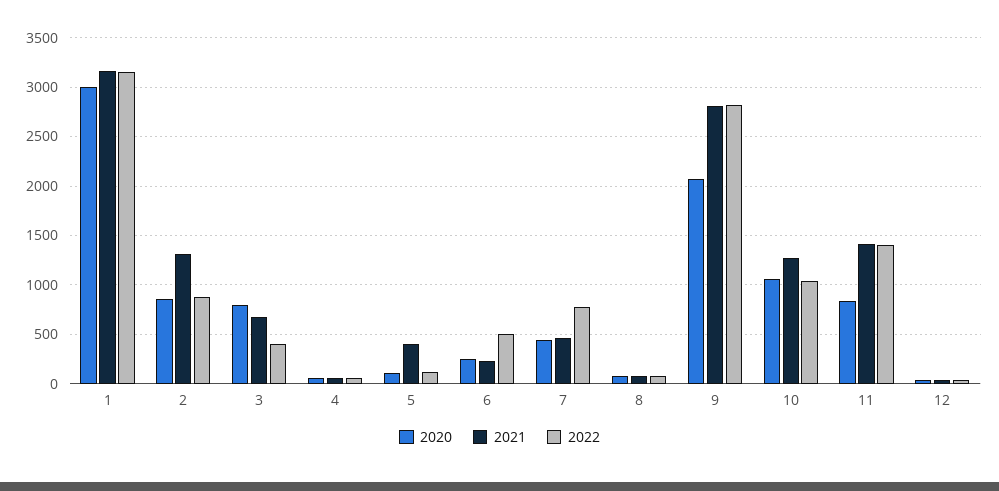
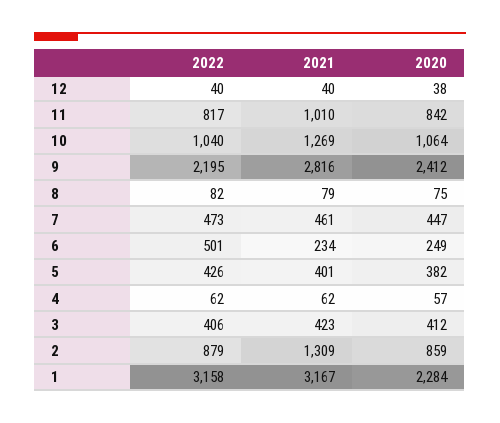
  {
    "2020": {
-     "1": 3000,
+     "1": 2284,
      "2": 859,
-     "3": 800,
+     "3": 412,
      "4": 57,
-     "5": 100,
+     "5": 382,
      "6": 249,
      "7": 447,
      "8": 75,
-     "9": 2100,
+     "9": 2412,
      "10": 1064,
      "11": 842,
      "12": 38
    },
    "2021": {
      "1": 3167,
      "2": 1309,
-     "3": 700,
+     "3": 423,
      "4": 62,
      "5": 401,
      "6": 234,
      "7": 461,
      "8": 79,
      "9": 2816,
      "10": 1269,
-     "11": 1400,
+     "11": 1010,
      "12": 40
    },
    "2022": {
      "1": 3158,
      "2": 879,
      "3": 406,
      "4": 62,
-     "5": 100,
+     "5": 426,
      "6": 501,
-     "7": 800,
+     "7": 473,
      "8": 82,
-     "9": 2800,
+     "9": 2195,
      "10": 1040,
-     "11": 1400,
+     "11": 817,
      "12": 40
    }
  }

